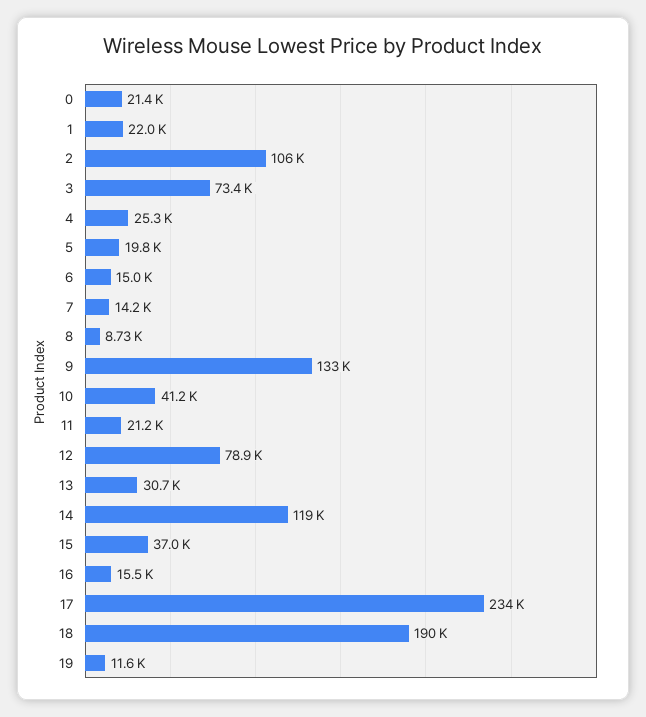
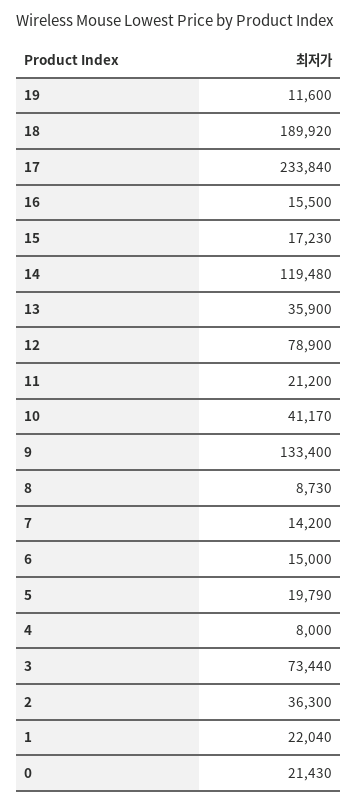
  {
    "0": 21430,
    "1": 22040,
-   "2": 106000,
+   "2": 36300,
    "3": 73440,
-   "4": 25300,
+   "4": 8000,
    "5": 19790,
    "6": 15000,
    "7": 14200,
    "8": 8730,
    "9": 133400,
    "10": 41170,
    "11": 21200,
    "12": 78900,
-   "13": 30700,
+   "13": 35900,
    "14": 119480,
-   "15": 37000,
+   "15": 17230,
    "16": 15500,
    "17": 233840,
    "18": 189920,
    "19": 11600
  }

